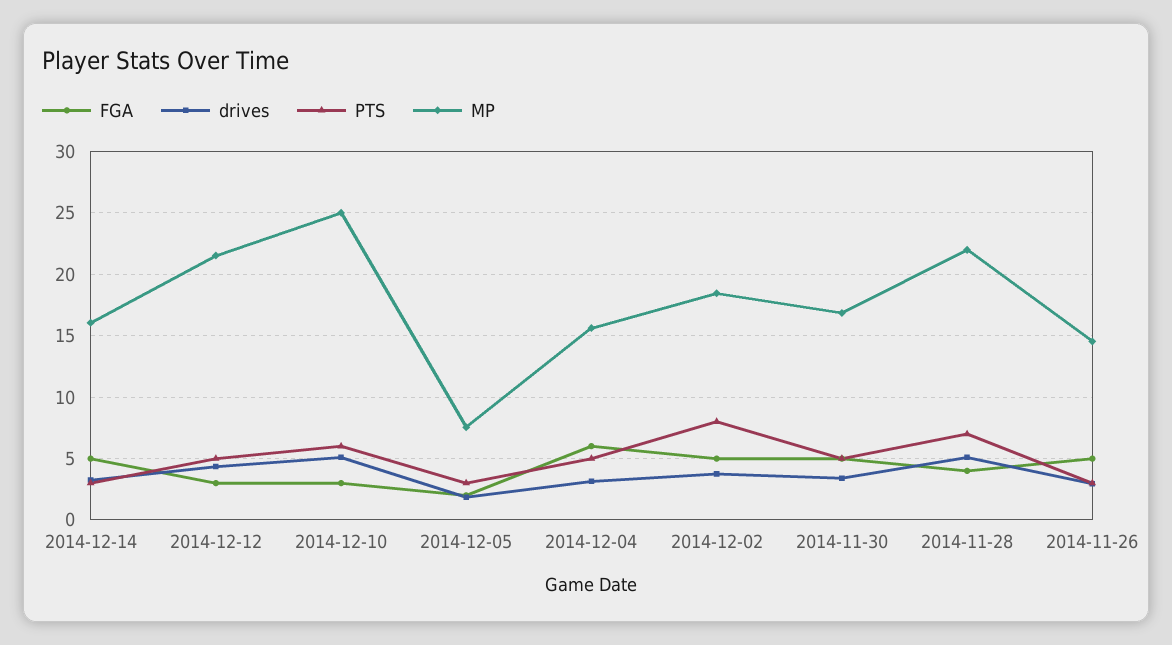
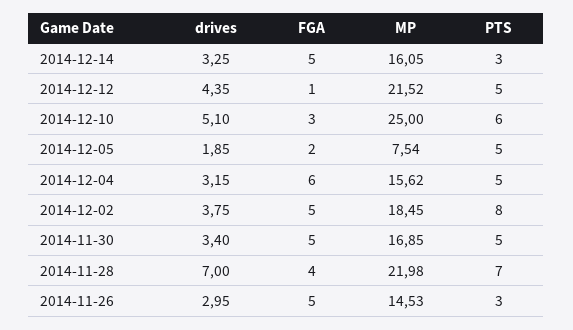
  {
    "FGA": {
      "2014-12-14": 5,
-     "2014-12-12": 3,
+     "2014-12-12": 1,
      "2014-12-10": 3,
      "2014-12-05": 2,
      "2014-12-04": 6,
      "2014-12-02": 5,
      "2014-11-30": 5,
      "2014-11-28": 4,
      "2014-11-26": 5
    },
    "drives": {
      "2014-12-14": 3.25,
      "2014-12-12": 4.35,
      "2014-12-10": 5.1,
      "2014-12-05": 1.85,
      "2014-12-04": 3.15,
      "2014-12-02": 3.75,
      "2014-11-30": 3.4,
-     "2014-11-28": 5,
+     "2014-11-28": 7,
      "2014-11-26": 2.95
    },
    "PTS": {
      "2014-12-14": 3,
      "2014-12-12": 5,
      "2014-12-10": 6,
-     "2014-12-05": 3,
+     "2014-12-05": 5,
      "2014-12-04": 5,
      "2014-12-02": 8,
      "2014-11-30": 5,
      "2014-11-28": 7,
      "2014-11-26": 3
    },
    "MP": {
      "2014-12-14": 16.05,
      "2014-12-12": 21.52,
      "2014-12-10": 25,
      "2014-12-05": 7.54,
      "2014-12-04": 15.62,
      "2014-12-02": 18.45,
      "2014-11-30": 16.85,
      "2014-11-28": 21.98,
      "2014-11-26": 14.53
    }
  }

